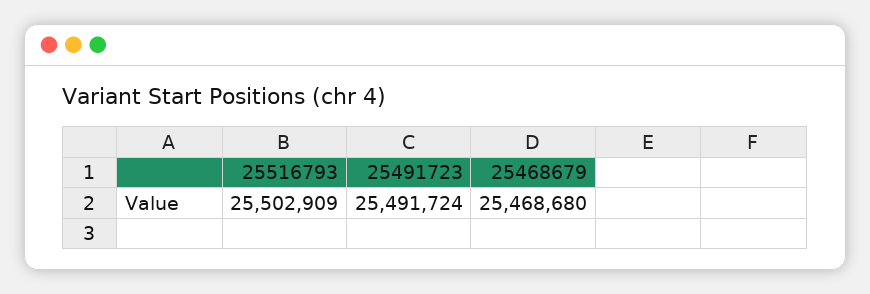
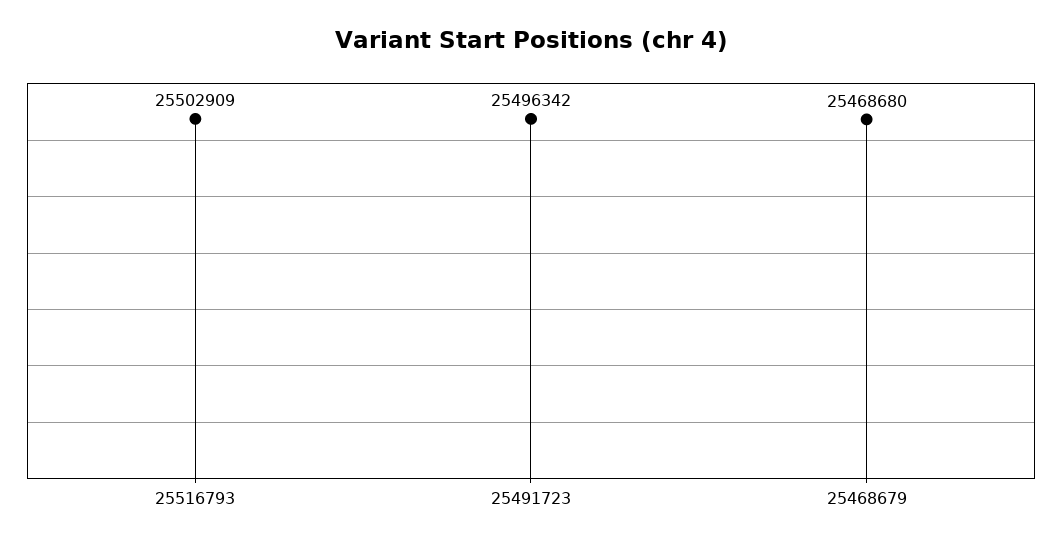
  {
    "25516793": 25502909,
-   "25491723": 25491724,
+   "25491723": 25496342,
    "25468679": 25468680
  }

